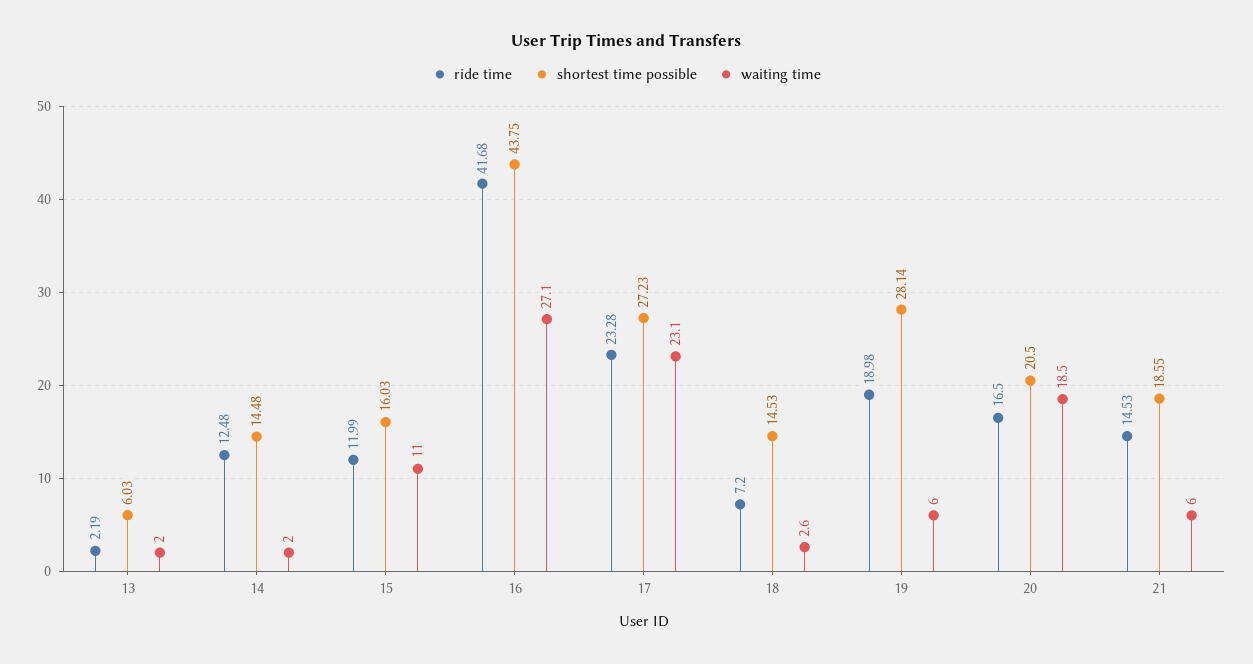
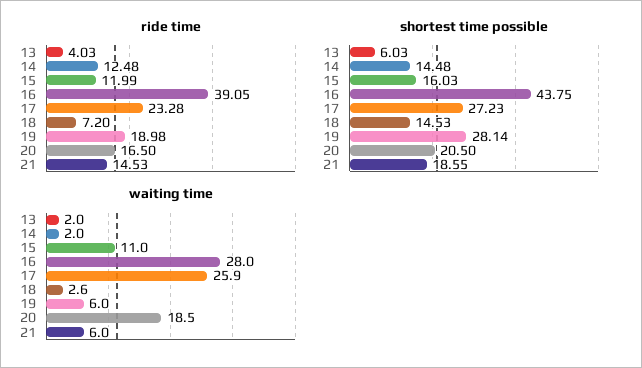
  {
    "ride time": {
-     "13": 2.19,
+     "13": 4.03,
      "14": 12.48,
      "15": 11.99,
-     "16": 41.68,
+     "16": 39.05,
      "17": 23.28,
      "18": 7.2,
      "19": 18.98,
      "20": 16.5,
      "21": 14.53
    },
    "shortest time possible": {
      "13": 6.03,
      "14": 14.48,
      "15": 16.03,
      "16": 43.75,
      "17": 27.23,
      "18": 14.53,
      "19": 28.14,
      "20": 20.5,
      "21": 18.55
    },
    "waiting time": {
      "13": 2,
      "14": 2,
      "15": 11,
-     "16": 27.1,
+     "16": 28,
-     "17": 23.1,
+     "17": 25.9,
      "18": 2.6,
      "19": 6,
      "20": 18.5,
      "21": 6
    }
  }

